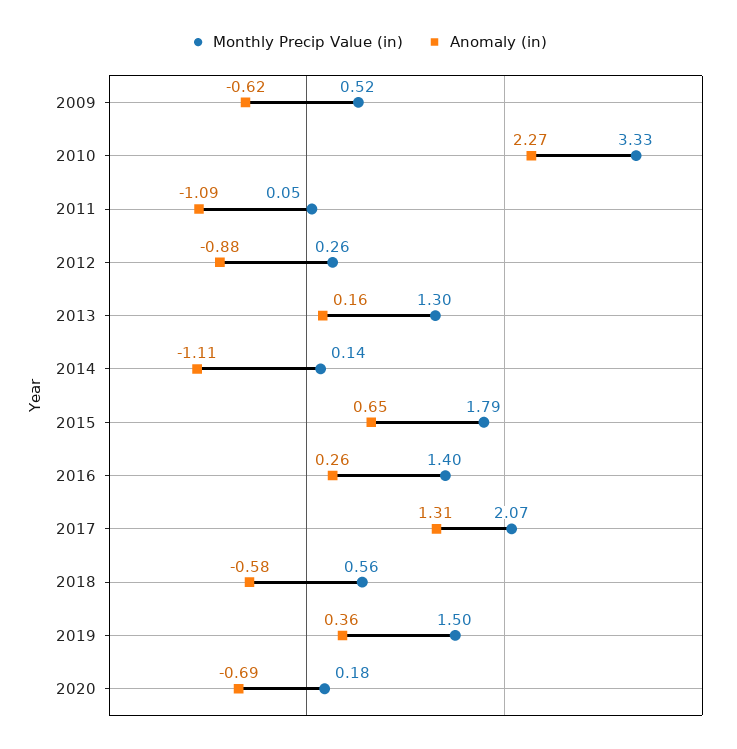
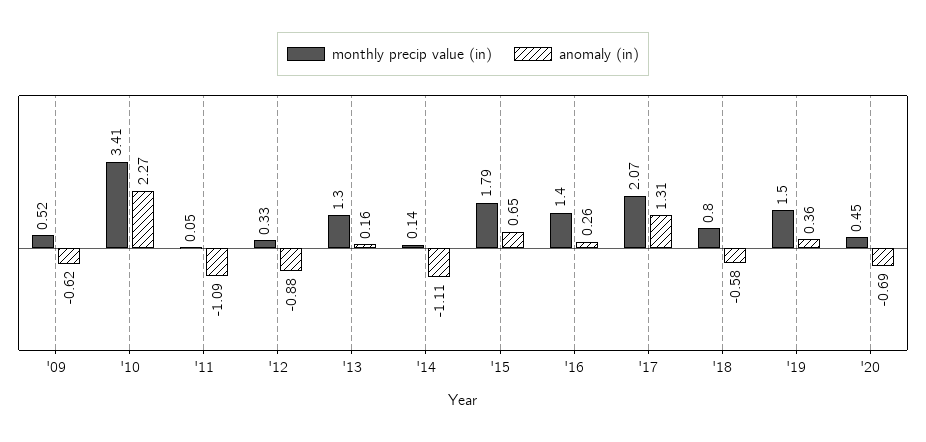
  {
    "Monthly Precip Value (in)": {
      "2009": 0.52,
-     "2010": 3.33,
+     "2010": 3.41,
      "2011": 0.05,
-     "2012": 0.26,
+     "2012": 0.33,
      "2013": 1.3,
      "2014": 0.14,
      "2015": 1.79,
      "2016": 1.4,
      "2017": 2.07,
-     "2018": 0.56,
+     "2018": 0.8,
      "2019": 1.5,
-     "2020": 0.18
+     "2020": 0.45
    },
    "Anomaly (in)": {
      "2009": -0.62,
      "2010": 2.27,
      "2011": -1.09,
      "2012": -0.88,
      "2013": 0.16,
      "2014": -1.11,
      "2015": 0.65,
      "2016": 0.26,
      "2017": 1.31,
      "2018": -0.58,
      "2019": 0.36,
      "2020": -0.69
    }
  }

